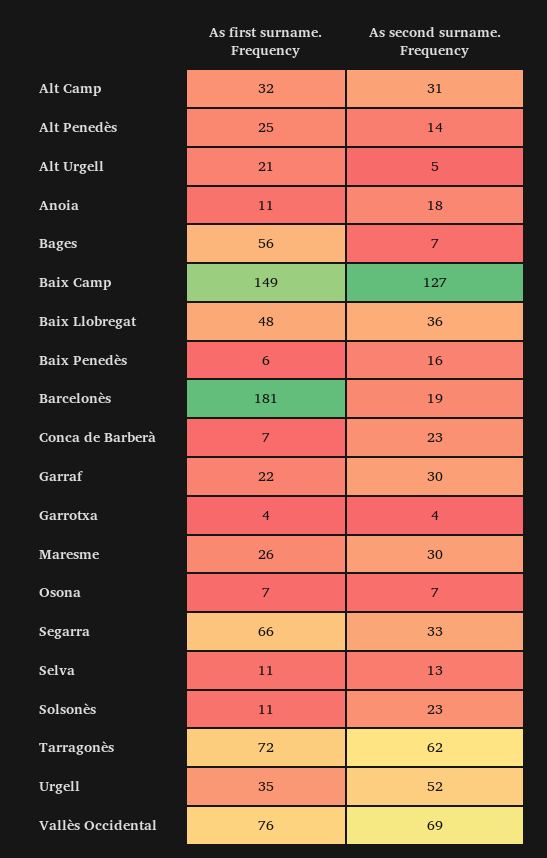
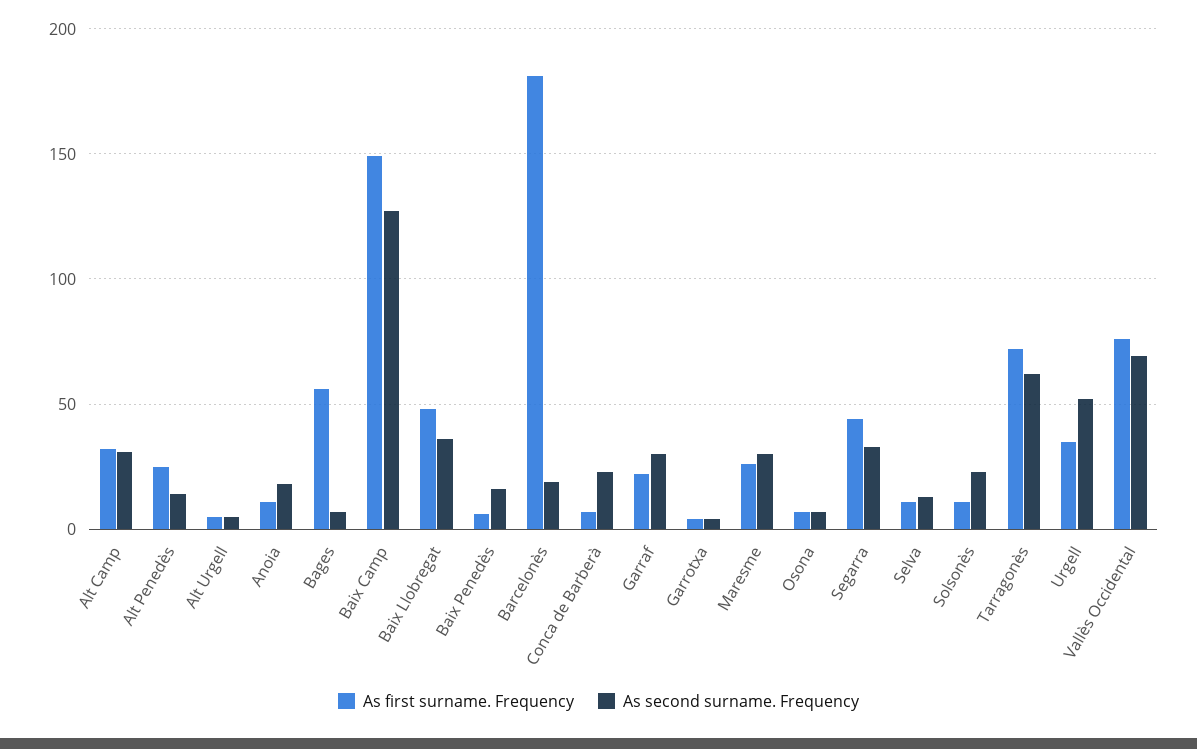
  {
    "As first surname. Frequency": {
      "Alt Camp": 32,
      "Alt Penedès": 25,
-     "Alt Urgell": 21,
+     "Alt Urgell": 5,
      "Anoia": 11,
      "Bages": 56,
      "Baix Camp": 149,
      "Baix Llobregat": 48,
      "Baix Penedès": 6,
      "Barcelonès": 181,
      "Conca de Barberà": 7,
      "Garraf": 22,
      "Garrotxa": 4,
      "Maresme": 26,
      "Osona": 7,
-     "Segarra": 66,
+     "Segarra": 45,
      "Selva": 11,
      "Solsonès": 11,
      "Tarragonès": 72,
      "Urgell": 35,
      "Vallès Occidental": 76
    },
    "As second surname. Frequency": {
      "Alt Camp": 31,
      "Alt Penedès": 14,
      "Alt Urgell": 5,
      "Anoia": 18,
      "Bages": 7,
      "Baix Camp": 127,
      "Baix Llobregat": 36,
      "Baix Penedès": 16,
      "Barcelonès": 19,
      "Conca de Barberà": 23,
      "Garraf": 30,
      "Garrotxa": 4,
      "Maresme": 30,
      "Osona": 7,
      "Segarra": 33,
      "Selva": 13,
      "Solsonès": 23,
      "Tarragonès": 62,
      "Urgell": 52,
      "Vallès Occidental": 69
    }
  }

